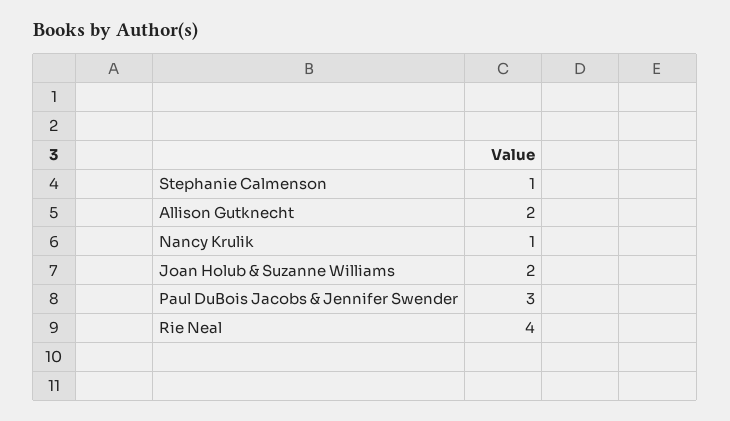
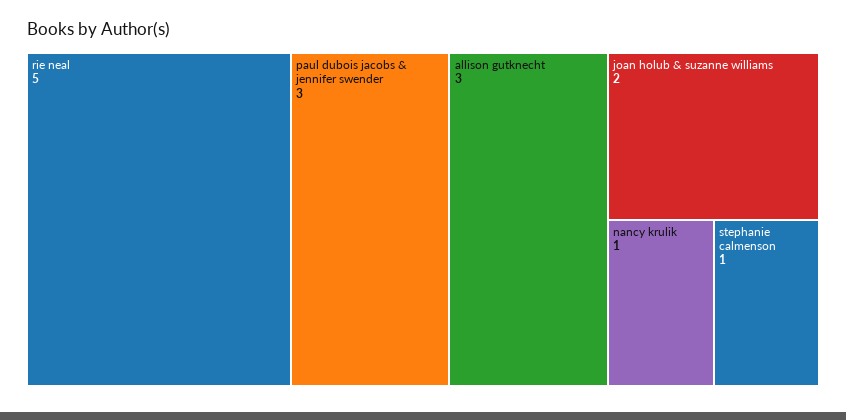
  {
    "Stephanie Calmenson": 1,
-   "Allison Gutknecht": 2,
+   "Allison Gutknecht": 3,
    "Nancy Krulik": 1,
    "Joan Holub & Suzanne Williams": 2,
    "Paul DuBois Jacobs & Jennifer Swender": 3,
-   "Rie Neal": 4
+   "Rie Neal": 5
  }

